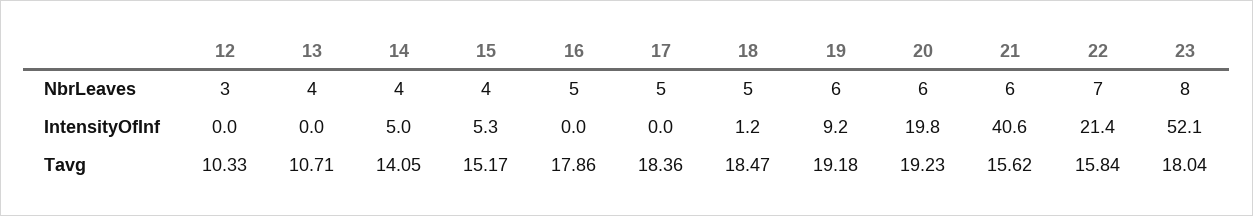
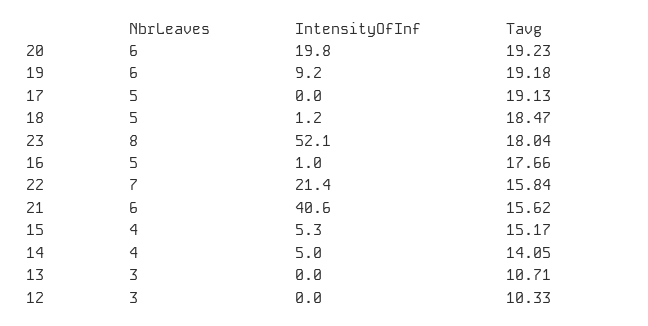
  {
    "12": {
      "NbrLeaves": 3,
      "IntensityOfInf": 0,
      "Tavg": 10.33
    },
    "13": {
-     "NbrLeaves": 4,
+     "NbrLeaves": 3,
      "IntensityOfInf": 0,
      "Tavg": 10.71
    },
    "14": {
      "NbrLeaves": 4,
      "IntensityOfInf": 5,
      "Tavg": 14.05
    },
    "15": {
      "NbrLeaves": 4,
      "IntensityOfInf": 5.3,
      "Tavg": 15.17
    },
    "16": {
      "NbrLeaves": 5,
-     "IntensityOfInf": 0,
+     "IntensityOfInf": 1,
-     "Tavg": 17.86
+     "Tavg": 17.66
    },
    "17": {
      "NbrLeaves": 5,
      "IntensityOfInf": 0,
-     "Tavg": 18.36
+     "Tavg": 19.13
    },
    "18": {
      "NbrLeaves": 5,
      "IntensityOfInf": 1.2,
      "Tavg": 18.47
    },
    "19": {
      "NbrLeaves": 6,
      "IntensityOfInf": 9.2,
      "Tavg": 19.18
    },
    "20": {
      "NbrLeaves": 6,
      "IntensityOfInf": 19.8,
      "Tavg": 19.23
    },
    "21": {
      "NbrLeaves": 6,
      "IntensityOfInf": 40.6,
      "Tavg": 15.62
    },
    "22": {
      "NbrLeaves": 7,
      "IntensityOfInf": 21.4,
      "Tavg": 15.84
    },
    "23": {
      "NbrLeaves": 8,
      "IntensityOfInf": 52.1,
      "Tavg": 18.04
    }
  }

